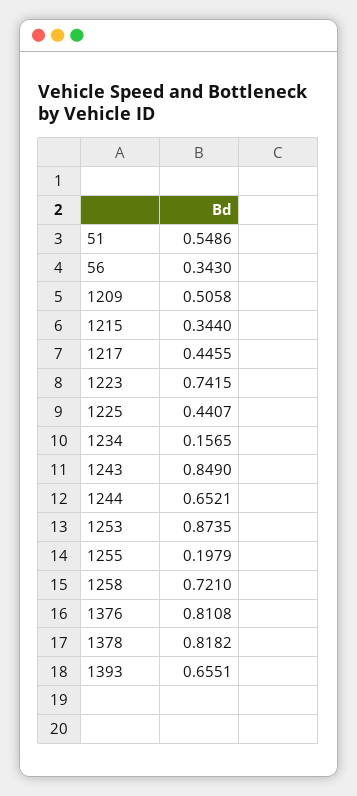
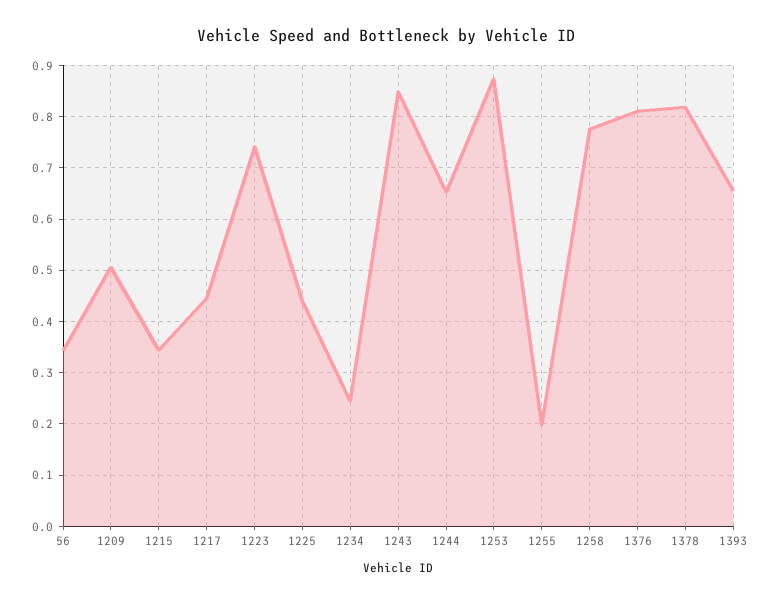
  {
-   "51": 0.5486,
    "56": 0.343,
    "1209": 0.5058,
    "1215": 0.344,
    "1217": 0.4455,
    "1223": 0.7415,
    "1225": 0.4407,
-   "1234": 0.1565,
+   "1234": 0.24,
    "1243": 0.849,
    "1244": 0.6521,
    "1253": 0.8735,
    "1255": 0.1979,
-   "1258": 0.721,
+   "1258": 0.78,
    "1376": 0.8108,
    "1378": 0.8182,
    "1393": 0.6551
  }

